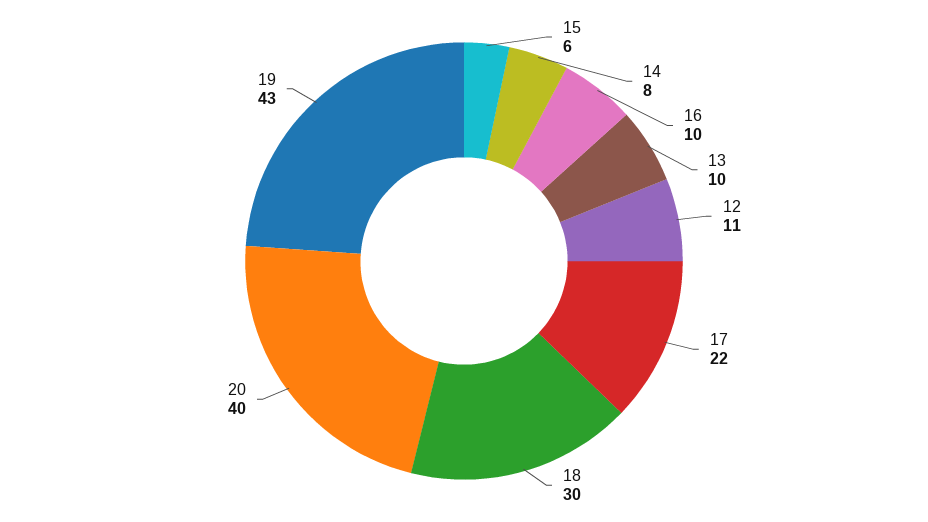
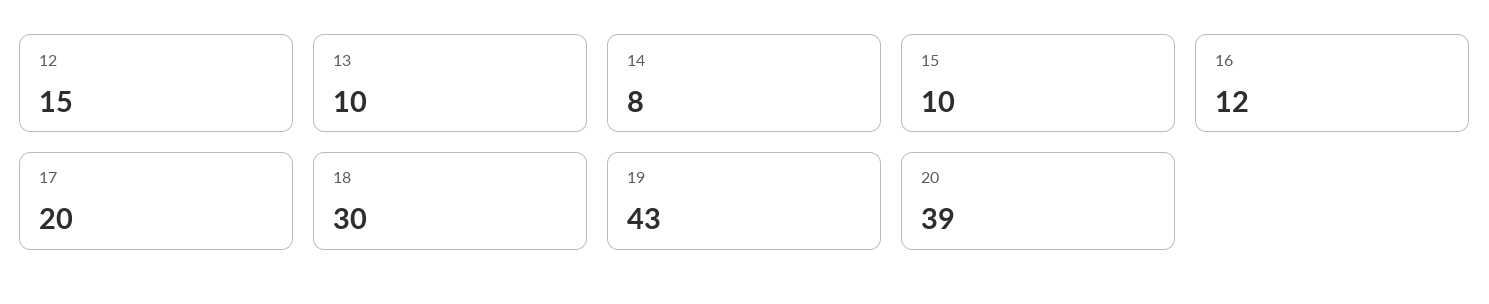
  {
-   "15": 6,
+   "15": 10,
    "14": 8,
-   "16": 10,
+   "16": 12,
    "13": 10,
-   "12": 11,
+   "12": 15,
-   "17": 22,
+   "17": 20,
    "18": 30,
-   "20": 40,
+   "20": 39,
    "19": 43
  }

